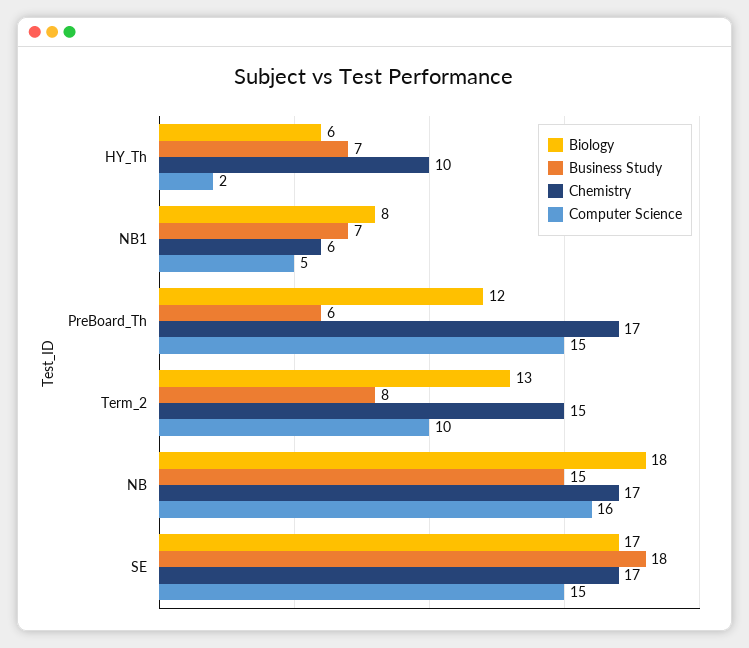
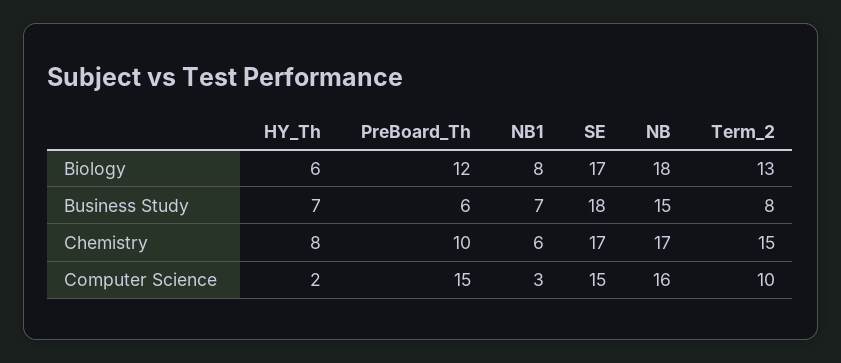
  {
    "Biology": {
      "HY_Th": 6,
      "NB1": 8,
      "PreBoard_Th": 12,
      "Term_2": 13,
      "NB": 18,
      "SE": 17
    },
    "Business Study": {
      "HY_Th": 7,
      "NB1": 7,
      "PreBoard_Th": 6,
      "Term_2": 8,
      "NB": 15,
      "SE": 18
    },
    "Chemistry": {
-     "HY_Th": 10,
+     "HY_Th": 8,
      "NB1": 6,
-     "PreBoard_Th": 17,
+     "PreBoard_Th": 10,
      "Term_2": 15,
      "NB": 17,
      "SE": 17
    },
    "Computer Science": {
      "HY_Th": 2,
-     "NB1": 5,
+     "NB1": 3,
      "PreBoard_Th": 15,
      "Term_2": 10,
      "NB": 16,
      "SE": 15
    }
  }

